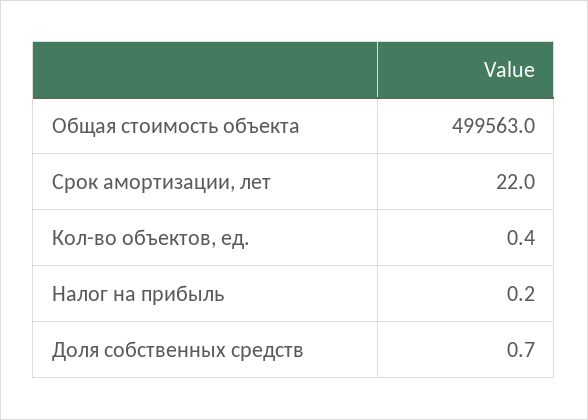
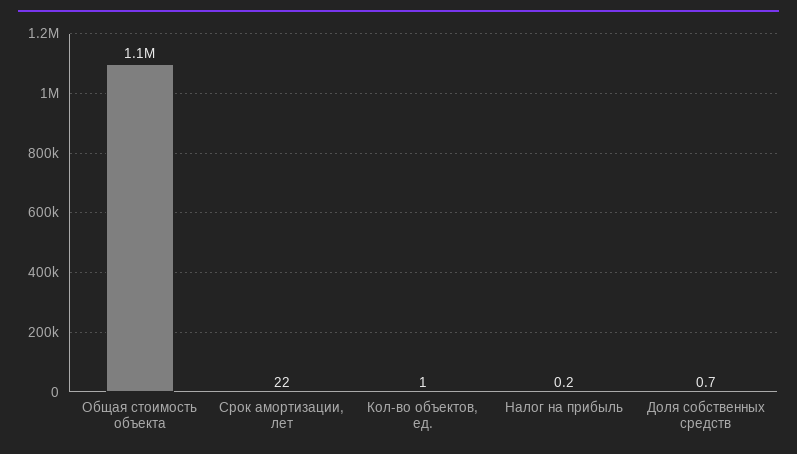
  {
-   "Общая стоимость объекта": 499563,
+   "Общая стоимость объекта": 1100000,
    "Срок амортизации, лет": 22,
-   "Кол-во объектов, ед.": 0.4,
+   "Кол-во объектов, ед.": 1,
    "Налог на прибыль": 0.2,
    "Доля собственных средств": 0.7
  }

